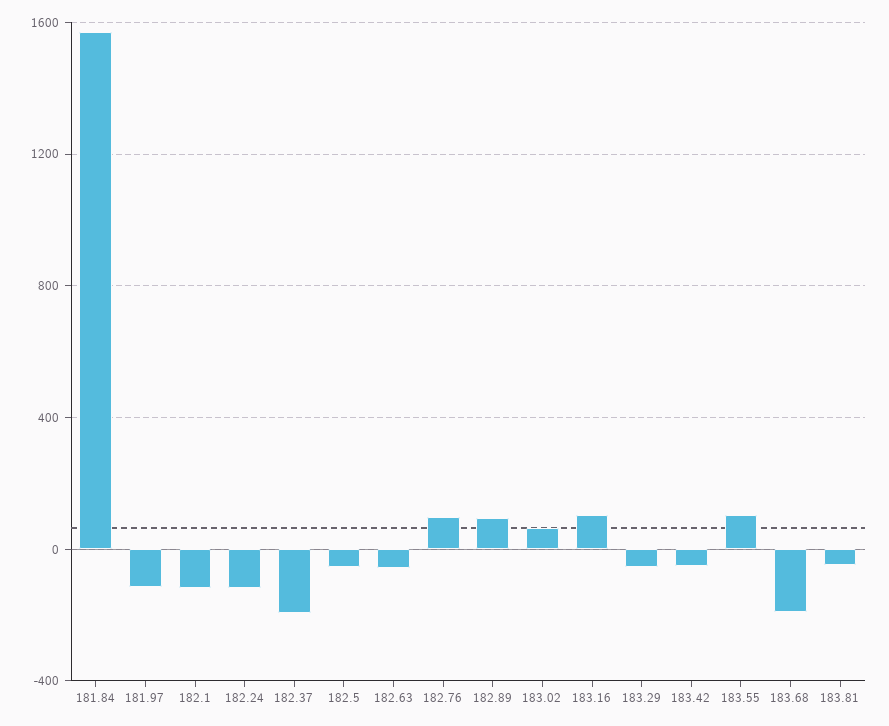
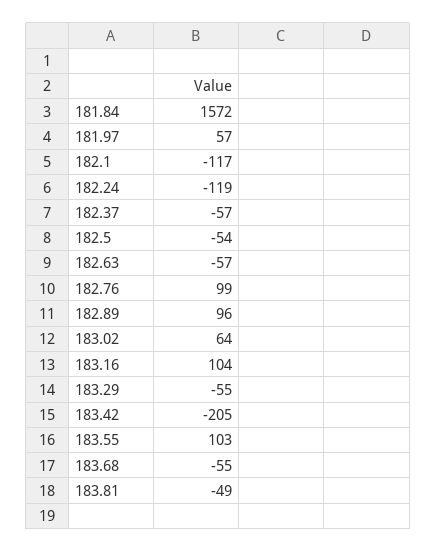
  {
    "181.84": 1572,
-   "181.97": -100,
+   "181.97": 57,
    "182.1": -117,
    "182.24": -119,
-   "182.37": -200,
+   "182.37": -57,
    "182.5": -54,
    "182.63": -57,
    "182.76": 99,
    "182.89": 96,
    "183.02": 64,
    "183.16": 104,
    "183.29": -55,
-   "183.42": -50,
+   "183.42": -205,
    "183.55": 103,
-   "183.68": -200,
+   "183.68": -55,
    "183.81": -49
  }

